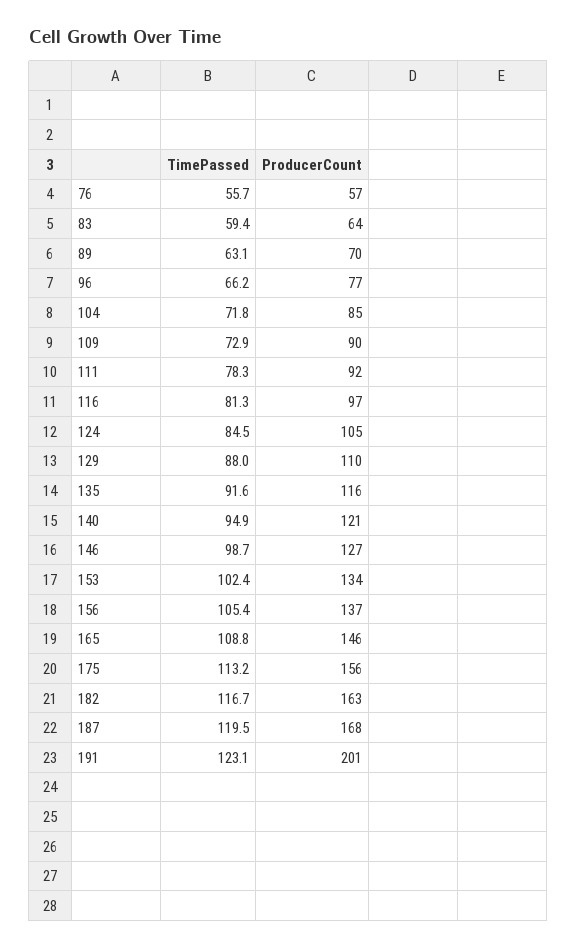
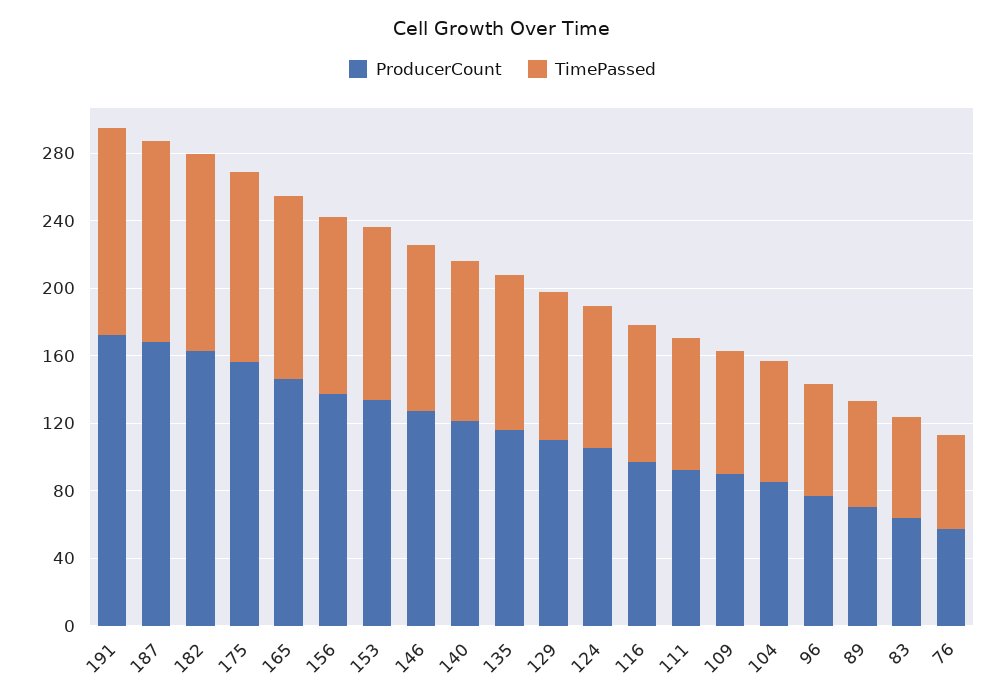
  {
    "TimePassed": {
      "76": 55.7,
      "83": 59.4,
      "89": 63.1,
      "96": 66.2,
      "104": 71.8,
      "109": 72.9,
      "111": 78.3,
      "116": 81.3,
      "124": 84.5,
      "129": 88,
      "135": 91.6,
      "140": 94.9,
      "146": 98.7,
      "153": 102.4,
      "156": 105.4,
      "165": 108.8,
      "175": 113.2,
      "182": 116.7,
      "187": 119.5,
      "191": 123.1
    },
    "ProducerCount": {
      "76": 57,
      "83": 64,
      "89": 70,
      "96": 77,
      "104": 85,
      "109": 90,
      "111": 92,
      "116": 97,
      "124": 105,
      "129": 110,
      "135": 116,
      "140": 121,
      "146": 127,
      "153": 134,
      "156": 137,
      "165": 146,
      "175": 156,
      "182": 163,
      "187": 168,
-     "191": 201
+     "191": 170
    }
  }

